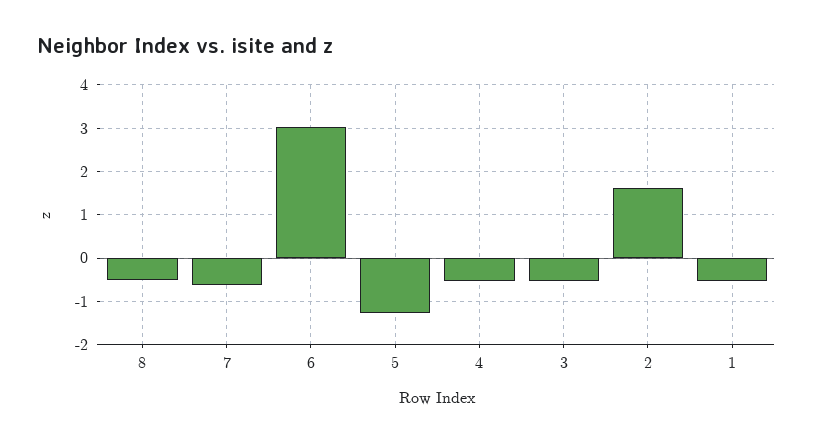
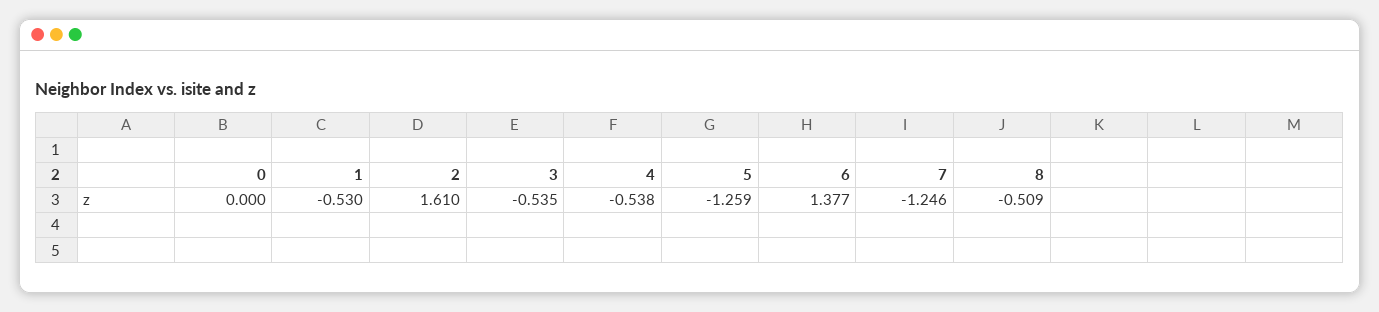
  {
    "8": -0.509,
-   "7": -0.6,
+   "7": -1.246,
-   "6": 3,
+   "6": 1.377,
    "5": -1.259,
    "4": -0.538,
    "3": -0.535,
    "2": 1.61,
-   "1": -0.53
+   "1": -0.53,
+   "0": 0
  }

